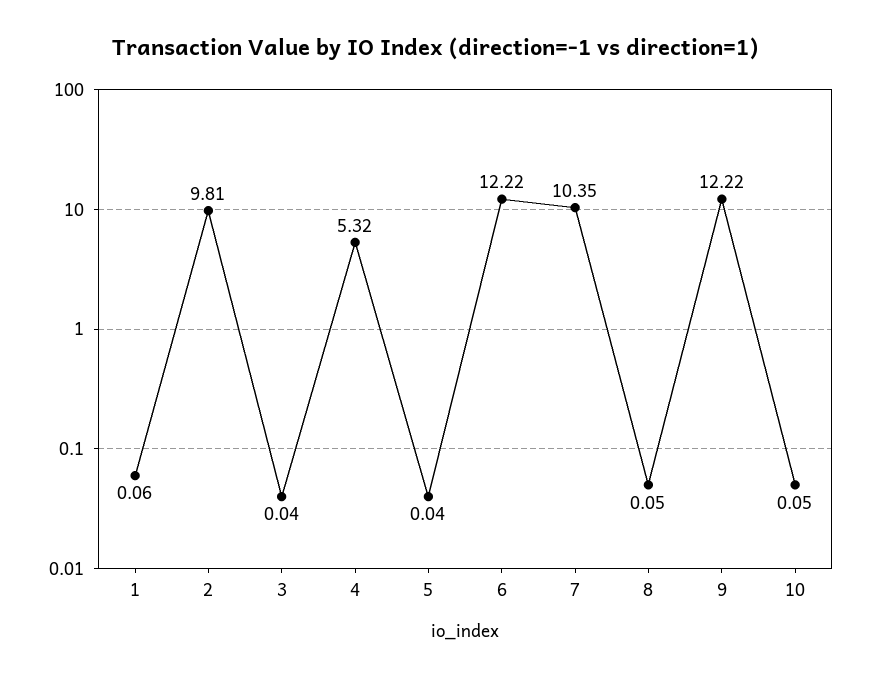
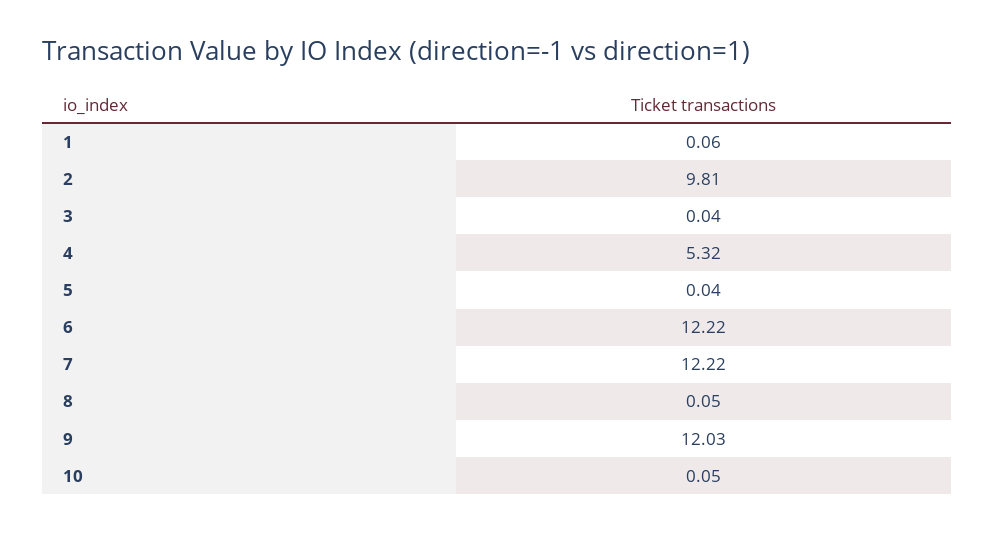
  {
    "1": 0.06,
    "2": 9.81,
    "3": 0.04,
    "4": 5.32,
    "5": 0.04,
    "6": 12.22,
-   "7": 10.35,
+   "7": 12.22,
    "8": 0.05,
-   "9": 12.22,
+   "9": 12.03,
    "10": 0.05
  }

